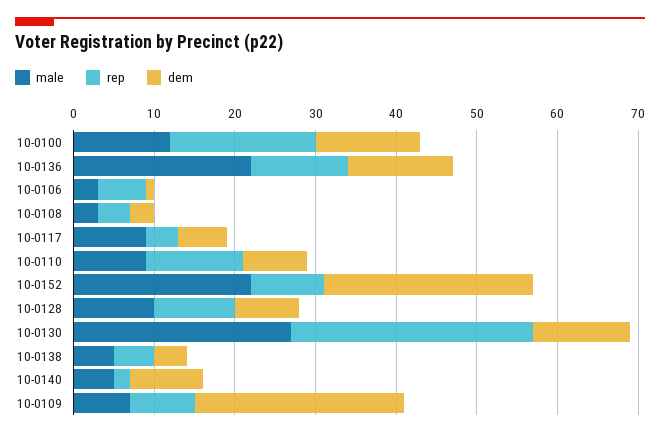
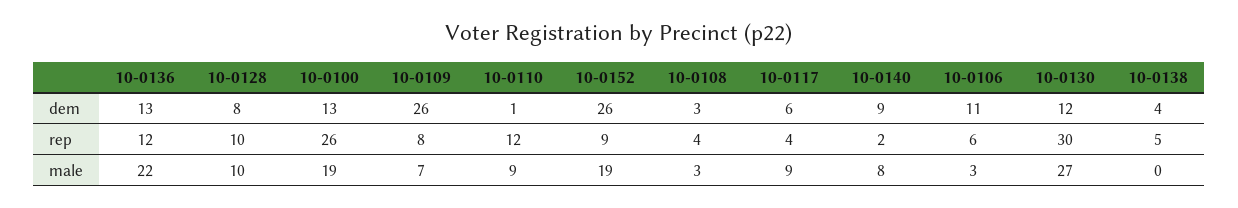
  {
    "male": {
-     "10-0100": 12,
+     "10-0100": 19,
      "10-0136": 22,
      "10-0106": 3,
      "10-0108": 3,
      "10-0117": 9,
      "10-0110": 9,
-     "10-0152": 22,
+     "10-0152": 19,
      "10-0128": 10,
      "10-0130": 27,
-     "10-0138": 5,
+     "10-0138": 0,
-     "10-0140": 5,
+     "10-0140": 8,
      "10-0109": 7
    },
    "rep": {
-     "10-0100": 18,
+     "10-0100": 26,
      "10-0136": 12,
      "10-0106": 6,
      "10-0108": 4,
      "10-0117": 4,
      "10-0110": 12,
      "10-0152": 9,
      "10-0128": 10,
      "10-0130": 30,
      "10-0138": 5,
      "10-0140": 2,
      "10-0109": 8
    },
    "dem": {
      "10-0100": 13,
      "10-0136": 13,
-     "10-0106": 1,
+     "10-0106": 11,
      "10-0108": 3,
      "10-0117": 6,
-     "10-0110": 8,
+     "10-0110": 1,
      "10-0152": 26,
      "10-0128": 8,
      "10-0130": 12,
      "10-0138": 4,
      "10-0140": 9,
      "10-0109": 26
    }
  }

